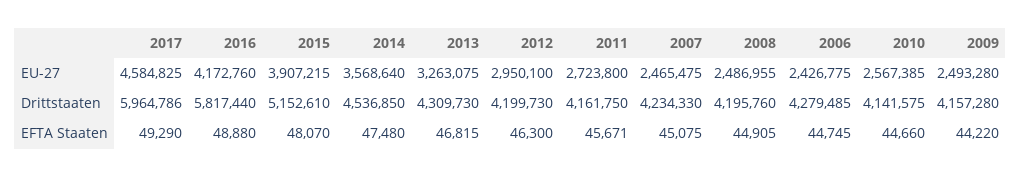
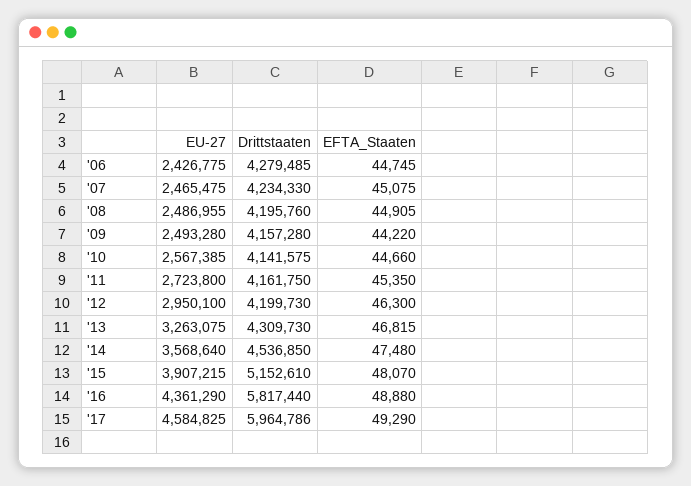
  {
    "2017": {
      "EU-27": 4584825,
      "Drittstaaten": 5964786,
      "EFTA Staaten": 49290
    },
    "2016": {
-     "EU-27": 4172760,
+     "EU-27": 4361290,
      "Drittstaaten": 5817440,
      "EFTA Staaten": 48880
    },
    "2015": {
      "EU-27": 3907215,
      "Drittstaaten": 5152610,
      "EFTA Staaten": 48070
    },
    "2014": {
      "EU-27": 3568640,
      "Drittstaaten": 4536850,
      "EFTA Staaten": 47480
    },
    "2013": {
      "EU-27": 3263075,
      "Drittstaaten": 4309730,
      "EFTA Staaten": 46815
    },
    "2012": {
      "EU-27": 2950100,
      "Drittstaaten": 4199730,
      "EFTA Staaten": 46300
    },
    "2011": {
      "EU-27": 2723800,
      "Drittstaaten": 4161750,
-     "EFTA Staaten": 45671
+     "EFTA Staaten": 45350
    },
    "2007": {
      "EU-27": 2465475,
      "Drittstaaten": 4234330,
      "EFTA Staaten": 45075
    },
    "2008": {
      "EU-27": 2486955,
      "Drittstaaten": 4195760,
      "EFTA Staaten": 44905
    },
    "2006": {
      "EU-27": 2426775,
      "Drittstaaten": 4279485,
      "EFTA Staaten": 44745
    },
    "2010": {
      "EU-27": 2567385,
      "Drittstaaten": 4141575,
      "EFTA Staaten": 44660
    },
    "2009": {
      "EU-27": 2493280,
      "Drittstaaten": 4157280,
      "EFTA Staaten": 44220
    }
  }

